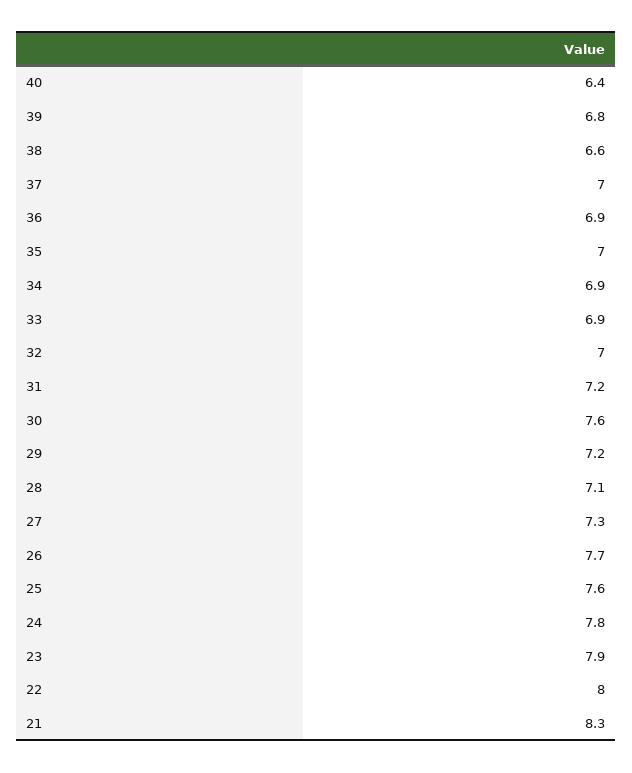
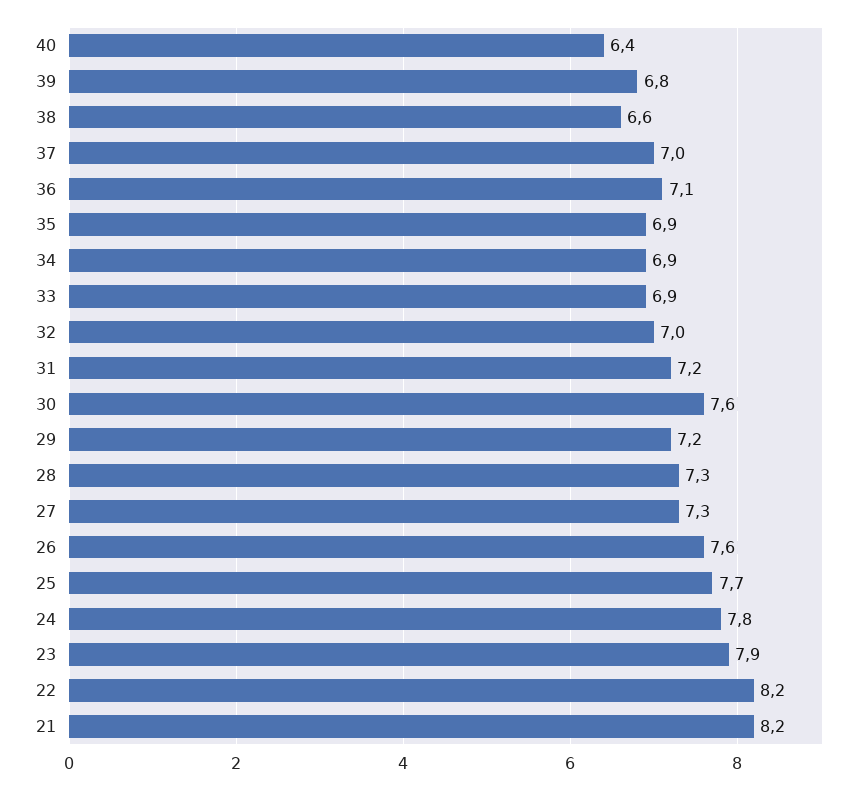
  {
    "40": 6.4,
    "39": 6.8,
    "38": 6.6,
    "37": 7,
-   "36": 6.9,
+   "36": 7.1,
-   "35": 7,
+   "35": 6.9,
    "34": 6.9,
    "33": 6.9,
    "32": 7,
    "31": 7.2,
    "30": 7.6,
    "29": 7.2,
-   "28": 7.1,
+   "28": 7.3,
    "27": 7.3,
-   "26": 7.7,
+   "26": 7.6,
-   "25": 7.6,
+   "25": 7.7,
    "24": 7.8,
    "23": 7.9,
-   "22": 8,
+   "22": 8.2,
-   "21": 8.3
+   "21": 8.2
  }

